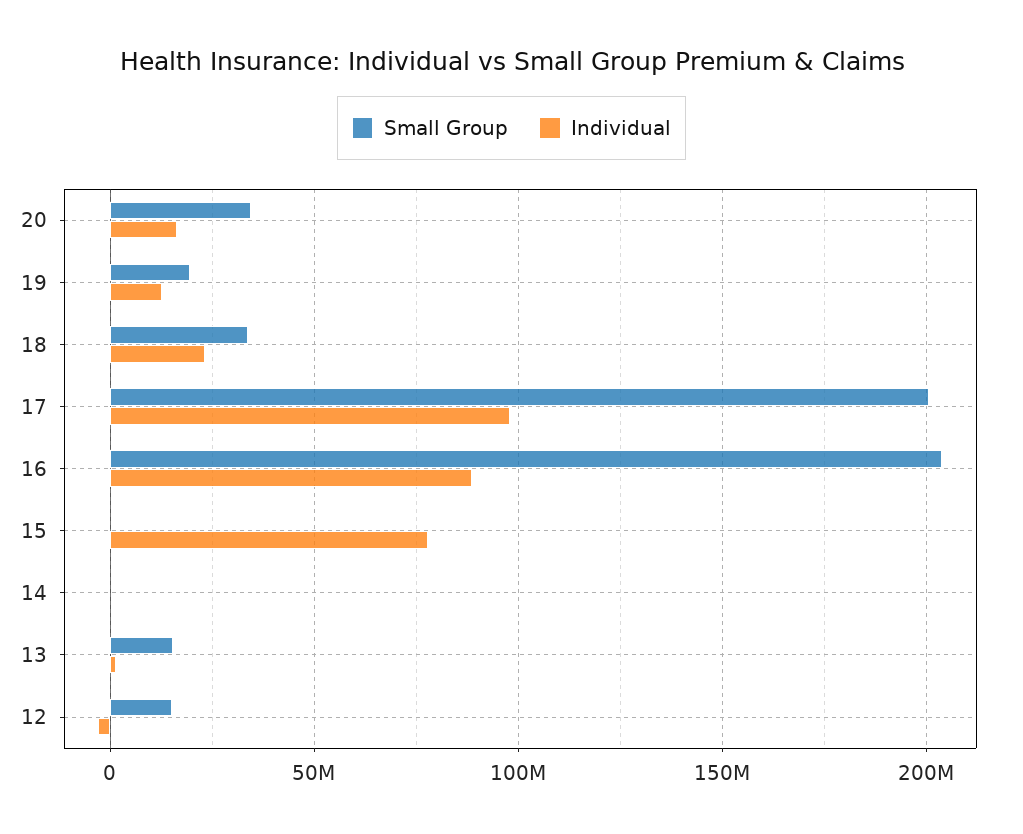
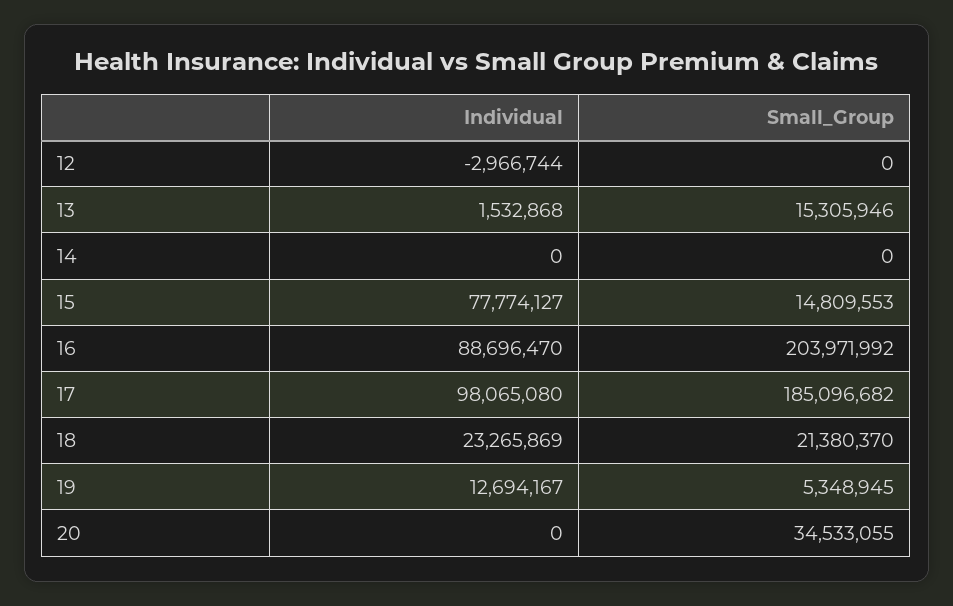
  {
    "Small Group": {
      "20": 34533055,
-     "19": 20000000,
+     "19": 5348945,
-     "18": 35000000,
+     "18": 21380370,
-     "17": 200000000,
+     "17": 185096682,
      "16": 203971992,
-     "15": 0,
+     "15": 14809553,
      "14": 0,
      "13": 15305946,
-     "12": 15000000
+     "12": 0
    },
    "Individual": {
-     "20": 15000000,
+     "20": 0,
      "19": 12694167,
      "18": 23265869,
      "17": 98065080,
      "16": 88696470,
      "15": 77774127,
      "14": 0,
      "13": 1532868,
      "12": -2966744
    }
  }

